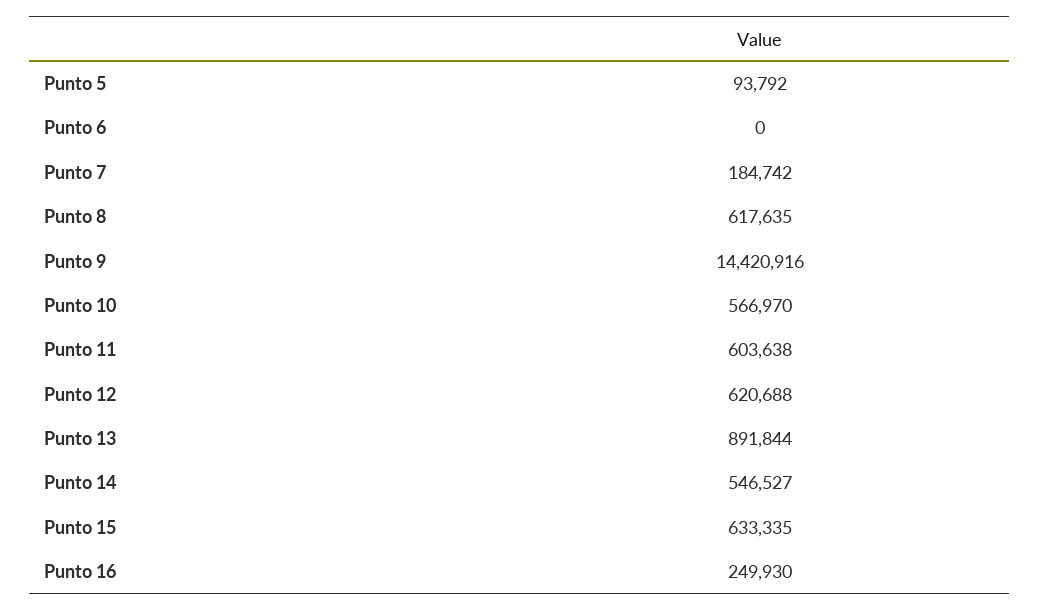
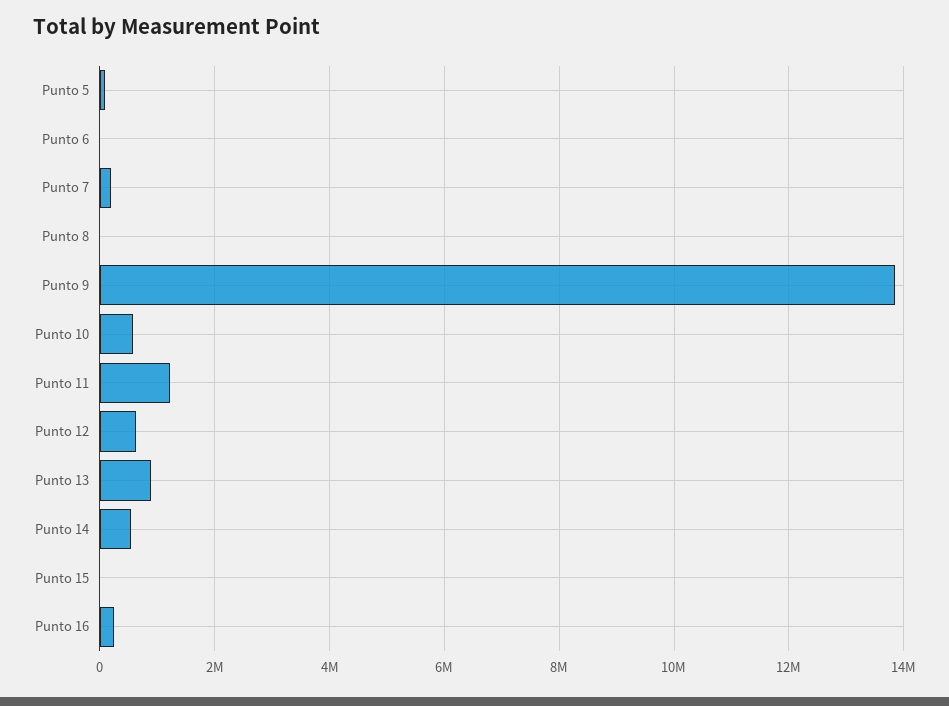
  {
    "Punto 5": 93792,
    "Punto 6": 0,
    "Punto 7": 184742,
-   "Punto 8": 617635,
+   "Punto 8": 0,
-   "Punto 9": 14420916,
+   "Punto 9": 13800000,
    "Punto 10": 566970,
-   "Punto 11": 603638,
+   "Punto 11": 1200000,
    "Punto 12": 620688,
    "Punto 13": 891844,
    "Punto 14": 546527,
-   "Punto 15": 633335,
+   "Punto 15": 0,
    "Punto 16": 249930
  }

